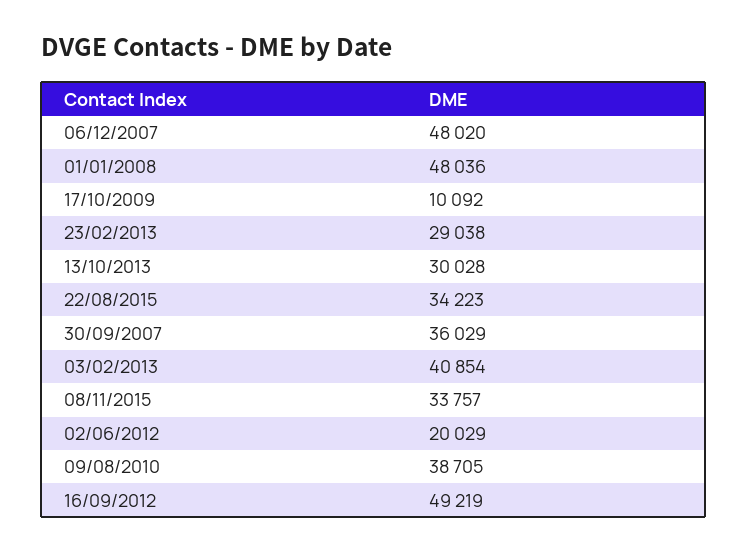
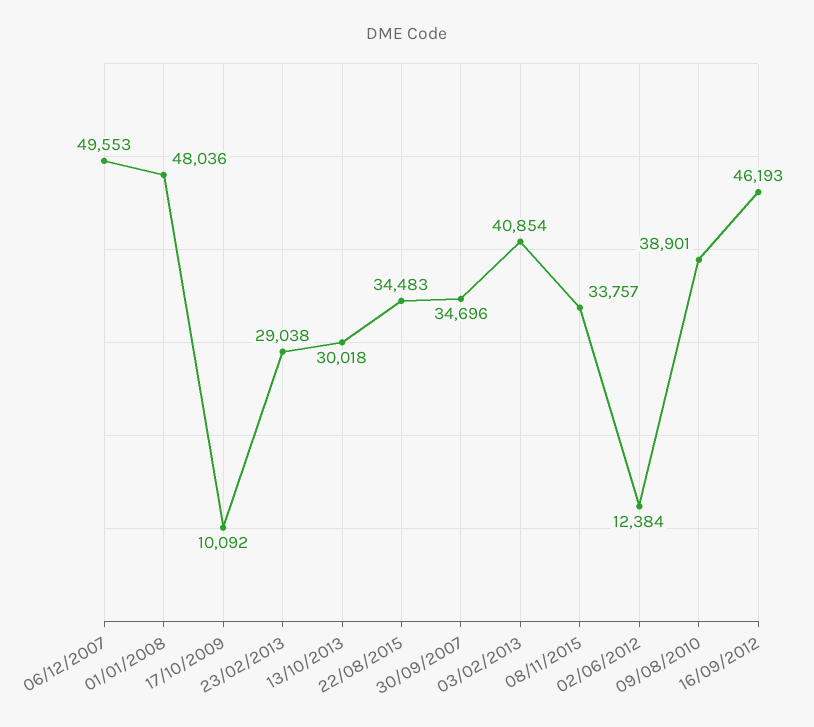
  {
-   "06/12/2007": 48020,
+   "06/12/2007": 49553,
    "01/01/2008": 48036,
    "17/10/2009": 10092,
    "23/02/2013": 29038,
-   "13/10/2013": 30028,
+   "13/10/2013": 30018,
-   "22/08/2015": 34223,
+   "22/08/2015": 34483,
-   "30/09/2007": 36029,
+   "30/09/2007": 34696,
    "03/02/2013": 40854,
    "08/11/2015": 33757,
-   "02/06/2012": 20029,
+   "02/06/2012": 12384,
-   "09/08/2010": 38705,
+   "09/08/2010": 38901,
-   "16/09/2012": 49219
+   "16/09/2012": 46193
  }

